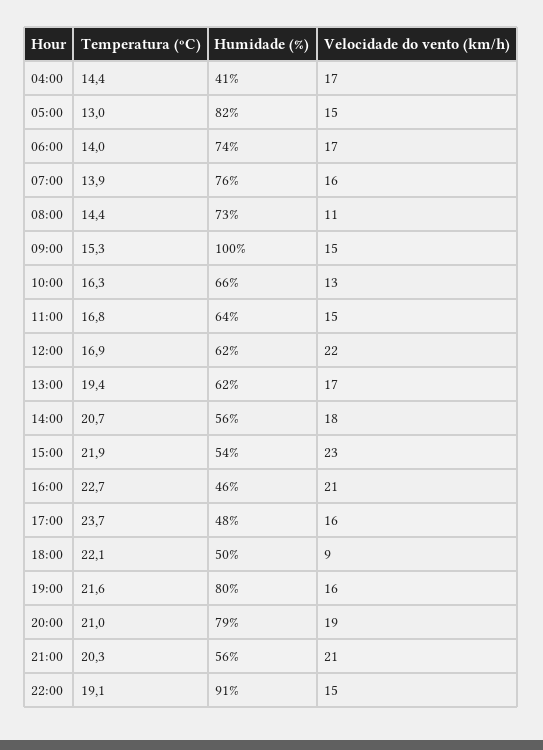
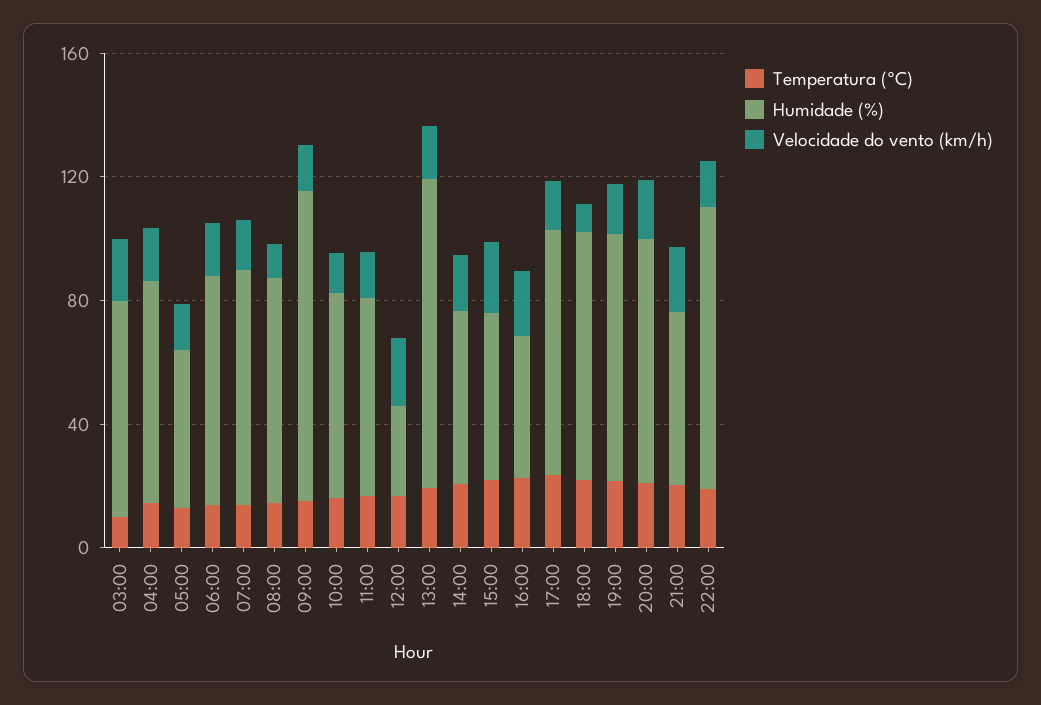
  {
    "Temperatura (ºC)": {
      "04:00": 14.4,
      "05:00": 13,
      "06:00": 14,
      "07:00": 13.9,
      "08:00": 14.4,
      "09:00": 15.3,
      "10:00": 16.3,
      "11:00": 16.8,
      "12:00": 16.9,
      "13:00": 19.4,
      "14:00": 20.7,
      "15:00": 21.9,
      "16:00": 22.7,
      "17:00": 23.7,
      "18:00": 22.1,
      "19:00": 21.6,
      "20:00": 21,
      "21:00": 20.3,
-     "22:00": 19.1
+     "22:00": 19.1,
+     "03:00": 10
    },
    "Humidade (%)": {
-     "04:00": 41,
+     "04:00": 70,
-     "05:00": 82,
+     "05:00": 50,
      "06:00": 74,
      "07:00": 76,
      "08:00": 73,
      "09:00": 100,
      "10:00": 66,
      "11:00": 64,
-     "12:00": 62,
+     "12:00": 30,
-     "13:00": 62,
+     "13:00": 100,
      "14:00": 56,
      "15:00": 54,
      "16:00": 46,
-     "17:00": 48,
+     "17:00": 80,
-     "18:00": 50,
+     "18:00": 80,
      "19:00": 80,
      "20:00": 79,
      "21:00": 56,
-     "22:00": 91
+     "22:00": 91,
+     "03:00": 70
    },
    "Velocidade do vento (km/h)": {
      "04:00": 17,
      "05:00": 15,
      "06:00": 17,
      "07:00": 16,
      "08:00": 11,
      "09:00": 15,
      "10:00": 13,
      "11:00": 15,
      "12:00": 22,
      "13:00": 17,
      "14:00": 18,
      "15:00": 23,
      "16:00": 21,
      "17:00": 16,
      "18:00": 9,
      "19:00": 16,
      "20:00": 19,
      "21:00": 21,
-     "22:00": 15
+     "22:00": 15,
+     "03:00": 20
    }
  }

